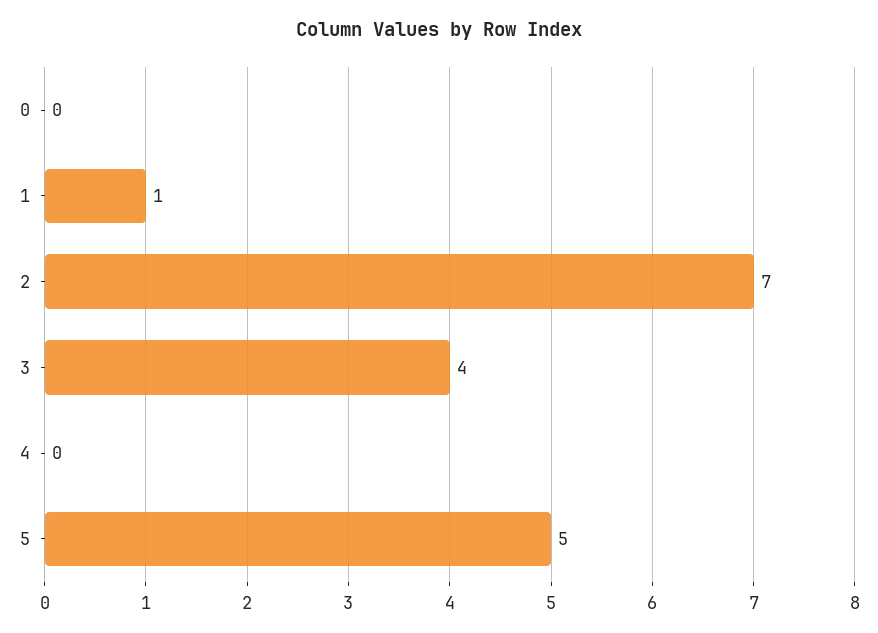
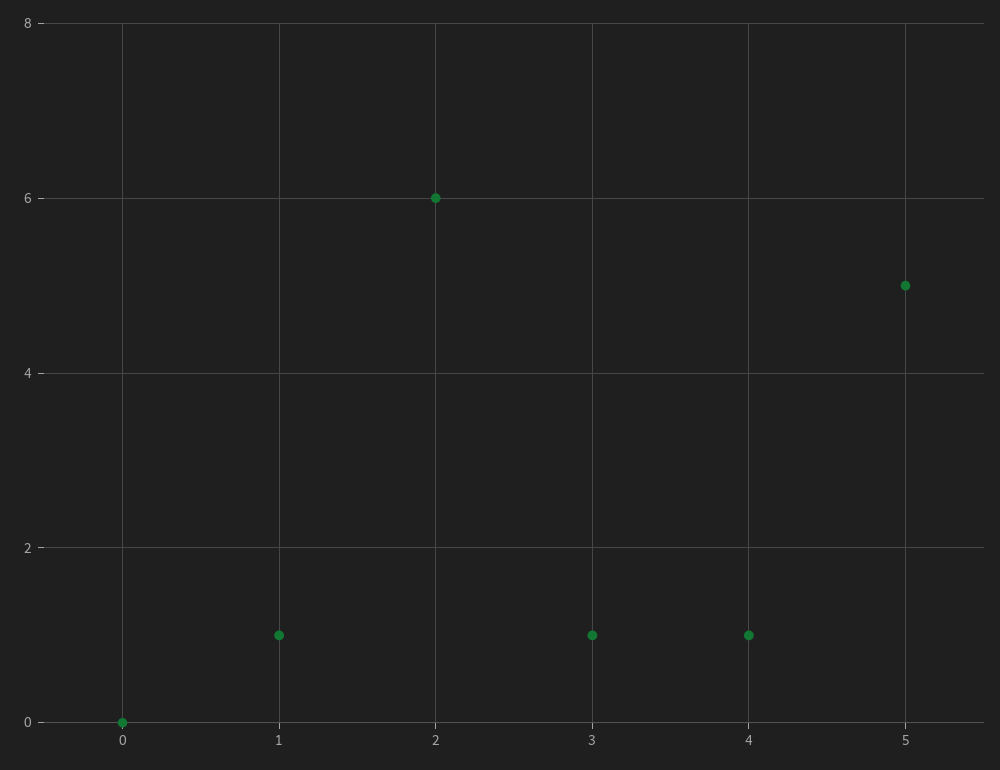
  {
    "0": 0,
    "1": 1,
-   "2": 7,
+   "2": 6,
-   "3": 4,
+   "3": 1,
-   "4": 0,
+   "4": 1,
    "5": 5
  }

